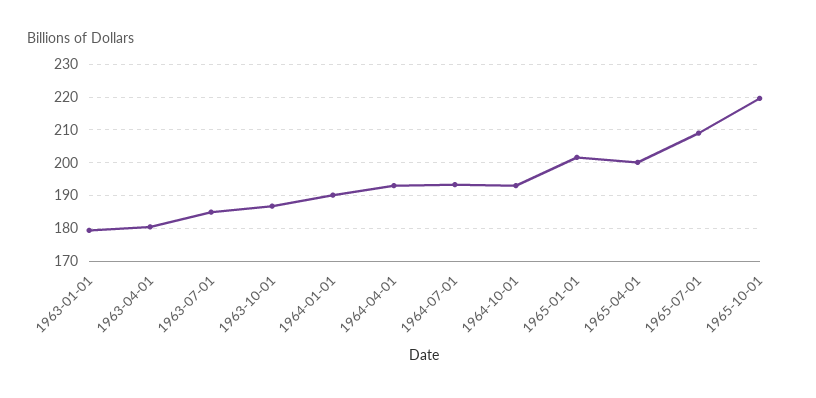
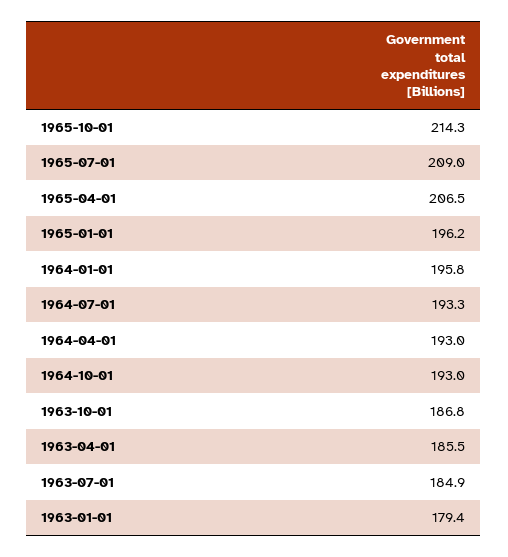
  {
    "1963-01-01": 179.4,
-   "1963-04-01": 180,
+   "1963-04-01": 185.5,
    "1963-07-01": 184.9,
    "1963-10-01": 186.8,
-   "1964-01-01": 190,
+   "1964-01-01": 195.8,
    "1964-04-01": 193,
    "1964-07-01": 193.3,
    "1964-10-01": 193,
-   "1965-01-01": 202,
+   "1965-01-01": 196.2,
-   "1965-04-01": 200,
+   "1965-04-01": 206.5,
    "1965-07-01": 209,
-   "1965-10-01": 220
+   "1965-10-01": 214.3
  }

